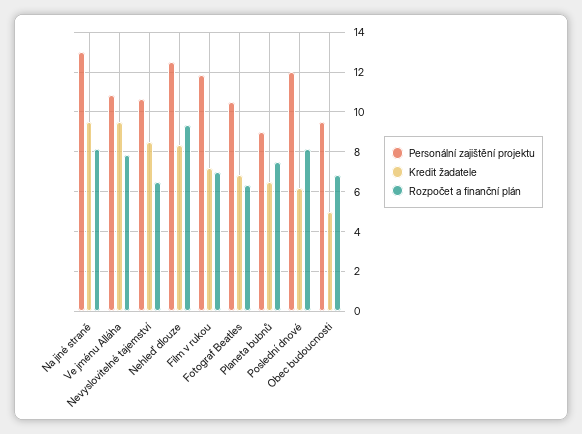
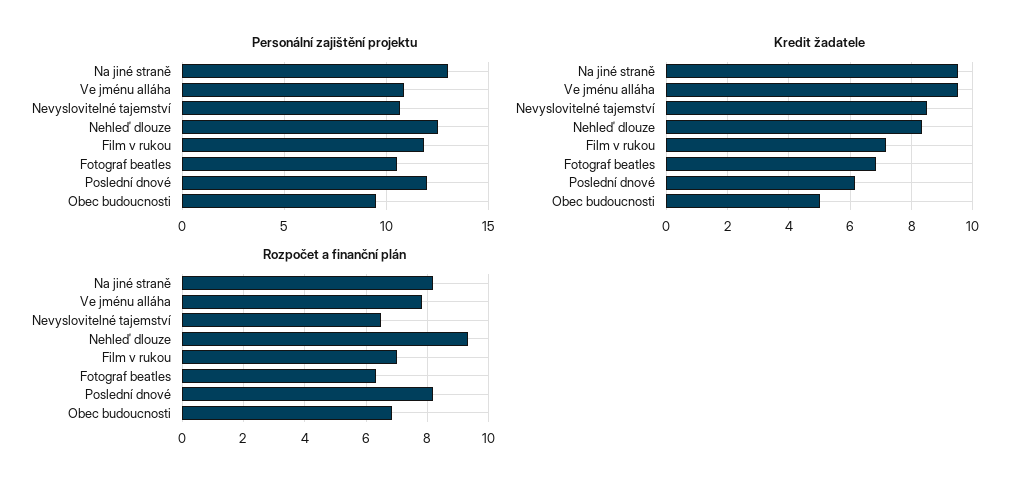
  {
    "Personální zajištění projektu": {
      "Na jiné straně": 13,
      "Ve jménu Alláha": 11,
      "Nevyslovitelné tajemství": 10.5,
      "Nehleď dlouze": 12.5,
      "Film v rukou": 12,
      "Fotograf Beatles": 10.5,
-     "Planeta bubnů": 9,
      "Poslední dnové": 12,
      "Obec budoucnosti": 9.5
    },
    "Kredit žadatele": {
      "Na jiné straně": 9.6,
      "Ve jménu Alláha": 9.6,
      "Nevyslovitelné tajemství": 8.6,
      "Nehleď dlouze": 8.4,
      "Film v rukou": 7.2,
      "Fotograf Beatles": 6.8,
-     "Planeta bubnů": 6.5,
      "Poslední dnové": 6.2,
      "Obec budoucnosti": 5
    },
    "Rozpočet a finanční plán": {
      "Na jiné straně": 8.2,
      "Ve jménu Alláha": 7.8,
      "Nevyslovitelné tajemství": 6.6,
      "Nehleď dlouze": 9.4,
      "Film v rukou": 7,
      "Fotograf Beatles": 6.4,
-     "Planeta bubnů": 7.5,
      "Poslední dnové": 8.2,
      "Obec budoucnosti": 6.8
    }
  }

